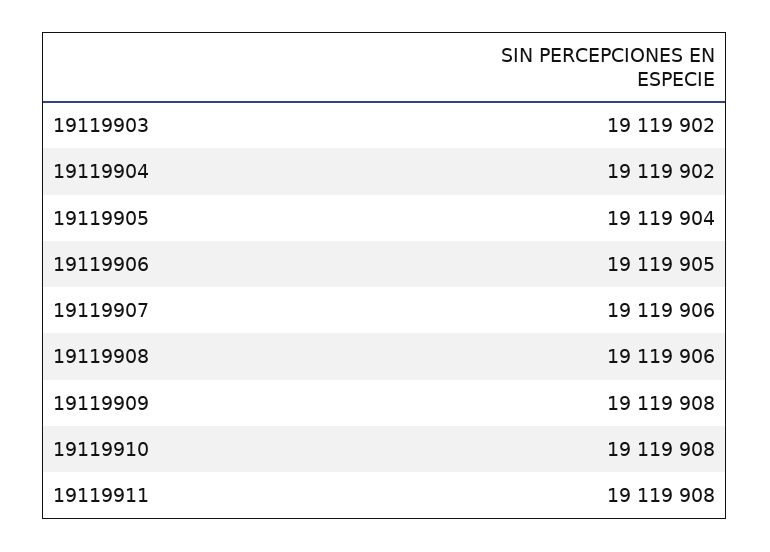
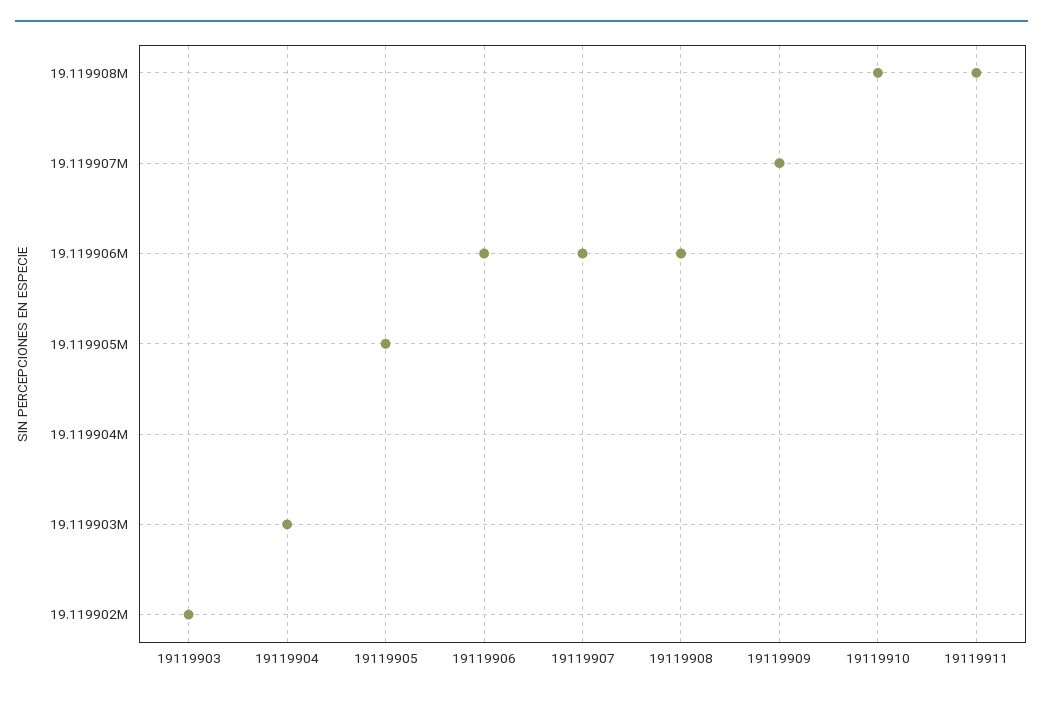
  {
    "19119903": 19119902,
-   "19119904": 19119902,
+   "19119904": 19119903,
-   "19119905": 19119904,
+   "19119905": 19119905,
-   "19119906": 19119905,
+   "19119906": 19119906,
    "19119907": 19119906,
    "19119908": 19119906,
-   "19119909": 19119908,
+   "19119909": 19119907,
    "19119910": 19119908,
    "19119911": 19119908
  }

